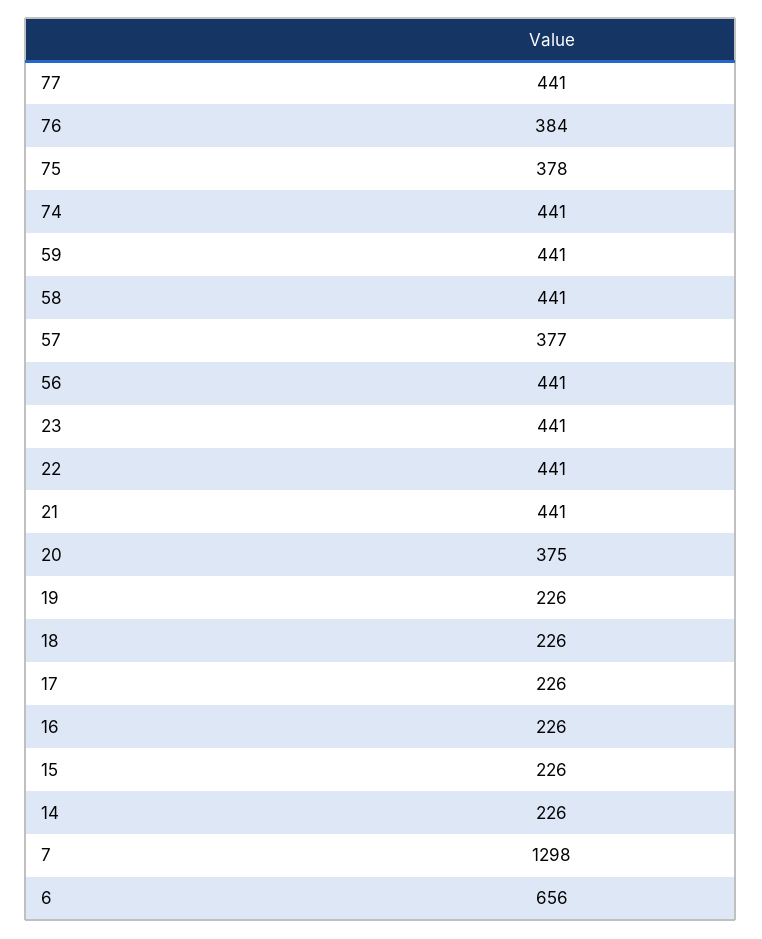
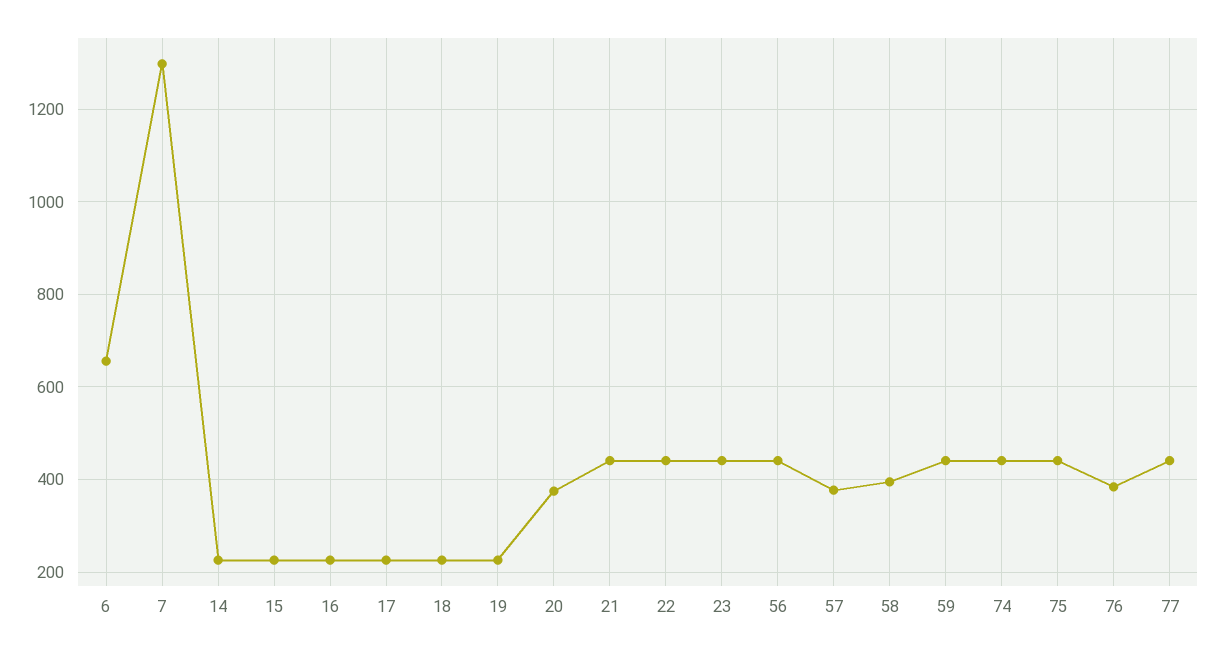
  {
    "77": 441,
    "76": 384,
-   "75": 378,
+   "75": 440,
    "74": 441,
    "59": 441,
-   "58": 441,
+   "58": 400,
    "57": 377,
    "56": 441,
    "23": 441,
    "22": 441,
    "21": 441,
    "20": 375,
    "19": 226,
    "18": 226,
    "17": 226,
    "16": 226,
    "15": 226,
    "14": 226,
    "7": 1298,
    "6": 656
  }

